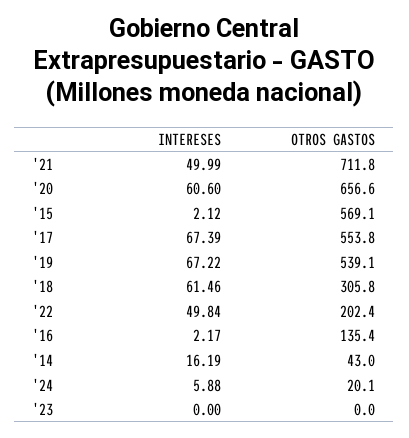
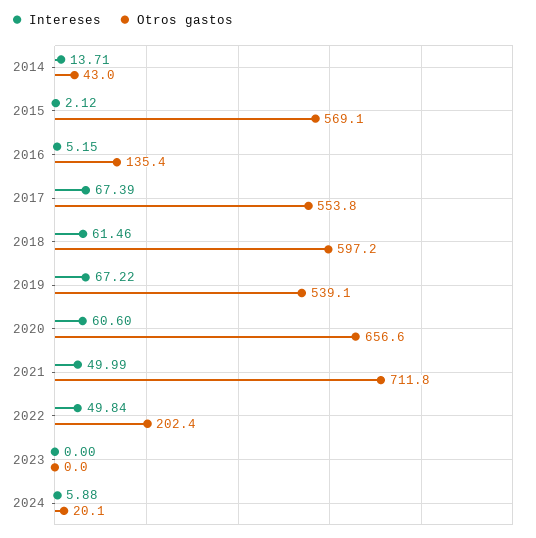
  {
    "INTERESES": {
      "'21": 49.99,
      "'20": 60.6,
      "'15": 2.12,
      "'17": 67.39,
      "'19": 67.22,
      "'18": 61.46,
      "'22": 49.84,
-     "'16": 2.17,
+     "'16": 5.15,
-     "'14": 16.19,
+     "'14": 13.71,
      "'24": 5.88,
      "'23": 0
    },
    "OTROS GASTOS": {
      "'21": 711.8,
      "'20": 656.6,
      "'15": 569.1,
      "'17": 553.8,
      "'19": 539.1,
-     "'18": 305.8,
+     "'18": 597.2,
      "'22": 202.4,
      "'16": 135.4,
      "'14": 43,
      "'24": 20.1,
      "'23": 0
    }
  }

